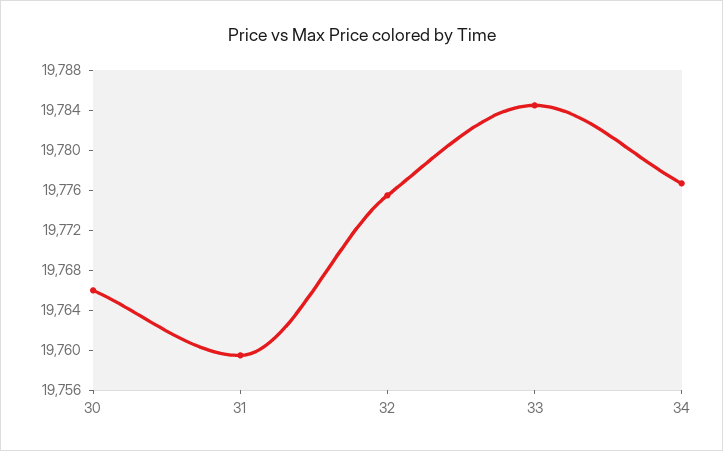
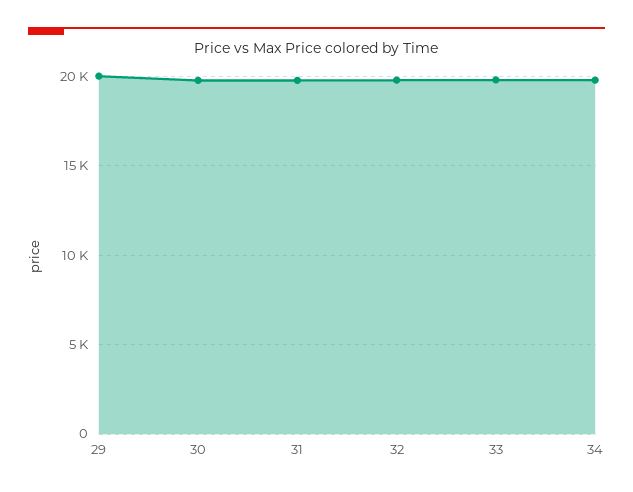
  {
    "30": 19766,
    "31": 19760,
    "32": 19776,
    "33": 19785,
-   "34": 19777
+   "34": 19777,
+   "29": 20000
  }

